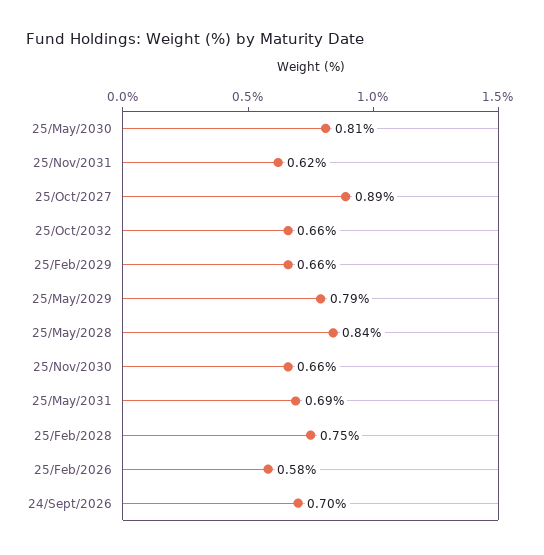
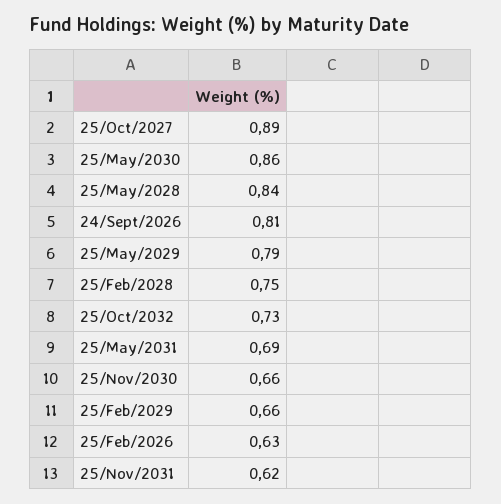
  {
-   "25/May/2030": 0.81,
+   "25/May/2030": 0.86,
    "25/Nov/2031": 0.62,
    "25/Oct/2027": 0.89,
-   "25/Oct/2032": 0.66,
+   "25/Oct/2032": 0.73,
    "25/Feb/2029": 0.66,
    "25/May/2029": 0.79,
    "25/May/2028": 0.84,
    "25/Nov/2030": 0.66,
    "25/May/2031": 0.69,
    "25/Feb/2028": 0.75,
-   "25/Feb/2026": 0.58,
+   "25/Feb/2026": 0.63,
-   "24/Sept/2026": 0.7
+   "24/Sept/2026": 0.81
  }

